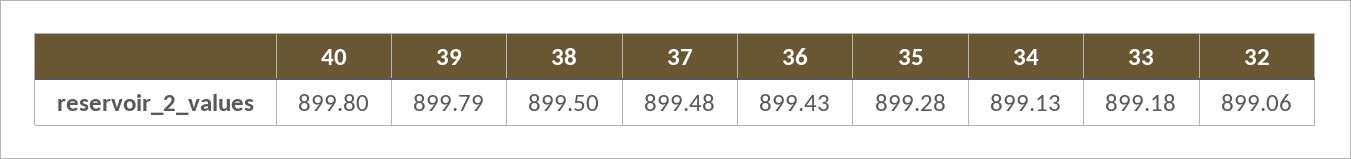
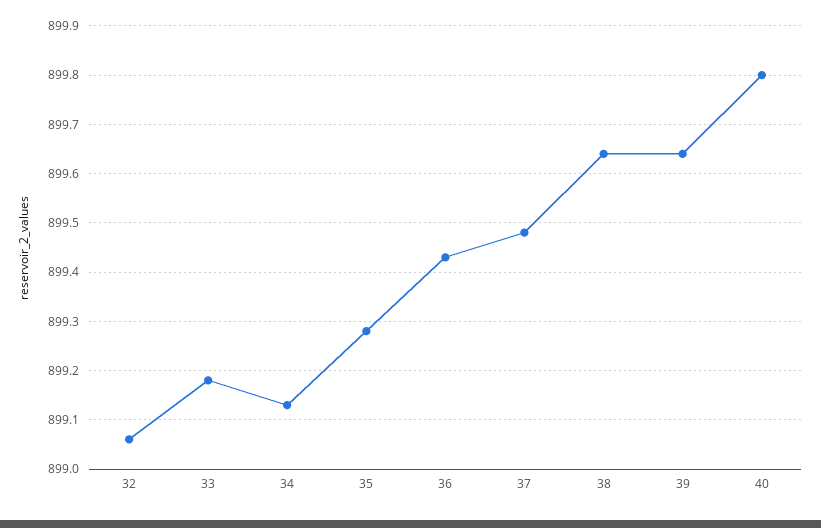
  {
    "40": 899.8,
-   "39": 899.79,
+   "39": 899.65,
-   "38": 899.5,
+   "38": 899.65,
    "37": 899.48,
    "36": 899.43,
    "35": 899.28,
    "34": 899.13,
    "33": 899.18,
    "32": 899.06
  }

